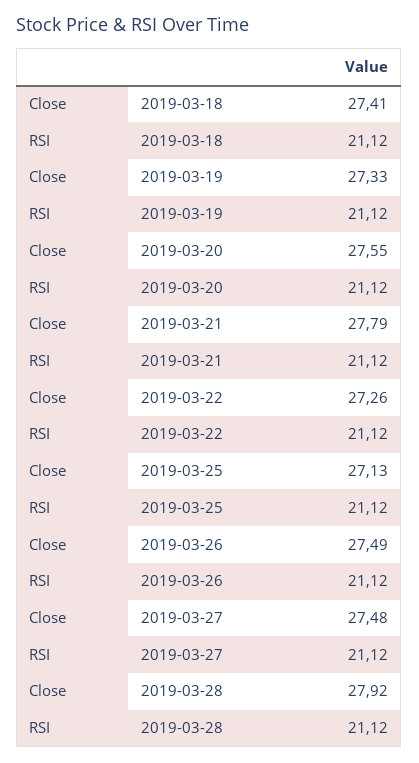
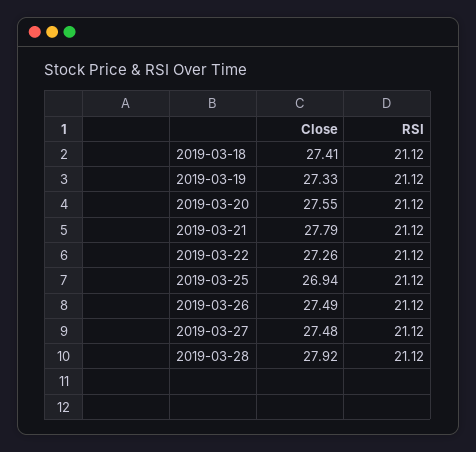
  {
    "Close": {
      "2019-03-18": 27.41,
      "2019-03-19": 27.33,
      "2019-03-20": 27.55,
      "2019-03-21": 27.79,
      "2019-03-22": 27.26,
-     "2019-03-25": 27.13,
+     "2019-03-25": 26.94,
      "2019-03-26": 27.49,
      "2019-03-27": 27.48,
      "2019-03-28": 27.92
    },
    "RSI": {
      "2019-03-18": 21.12,
      "2019-03-19": 21.12,
      "2019-03-20": 21.12,
      "2019-03-21": 21.12,
      "2019-03-22": 21.12,
      "2019-03-25": 21.12,
      "2019-03-26": 21.12,
      "2019-03-27": 21.12,
      "2019-03-28": 21.12
    }
  }

